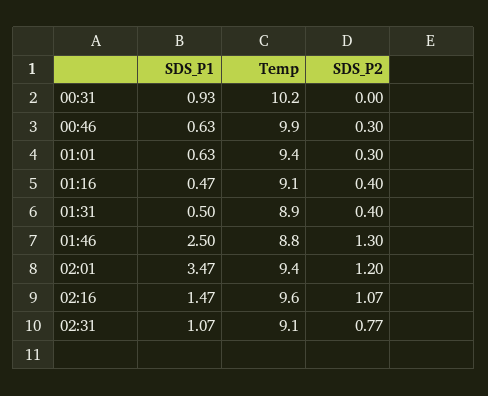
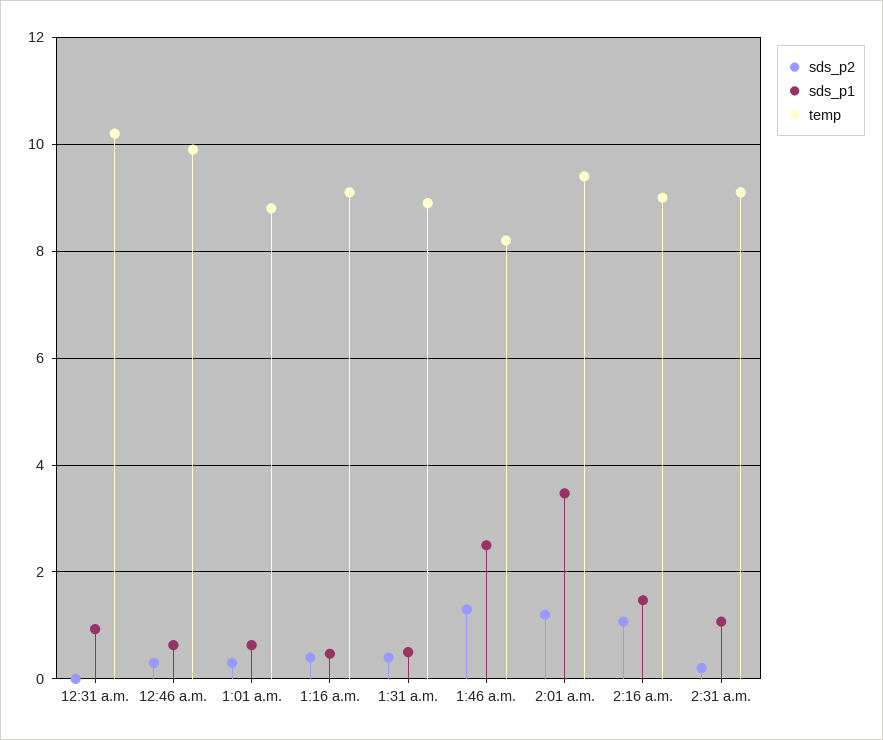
  {
    "SDS_P1": {
      "00:31": 0.93,
      "00:46": 0.63,
      "01:01": 0.63,
      "01:16": 0.47,
      "01:31": 0.5,
      "01:46": 2.5,
      "02:01": 3.47,
      "02:16": 1.47,
      "02:31": 1.07
    },
    "Temp": {
      "00:31": 10.2,
      "00:46": 9.9,
-     "01:01": 9.4,
+     "01:01": 8.8,
      "01:16": 9.1,
      "01:31": 8.9,
-     "01:46": 8.8,
+     "01:46": 8.2,
      "02:01": 9.4,
-     "02:16": 9.6,
+     "02:16": 9,
      "02:31": 9.1
    },
    "SDS_P2": {
      "00:31": 0,
      "00:46": 0.3,
      "01:01": 0.3,
      "01:16": 0.4,
      "01:31": 0.4,
      "01:46": 1.3,
      "02:01": 1.2,
      "02:16": 1.07,
-     "02:31": 0.77
+     "02:31": 0.2
    }
  }

